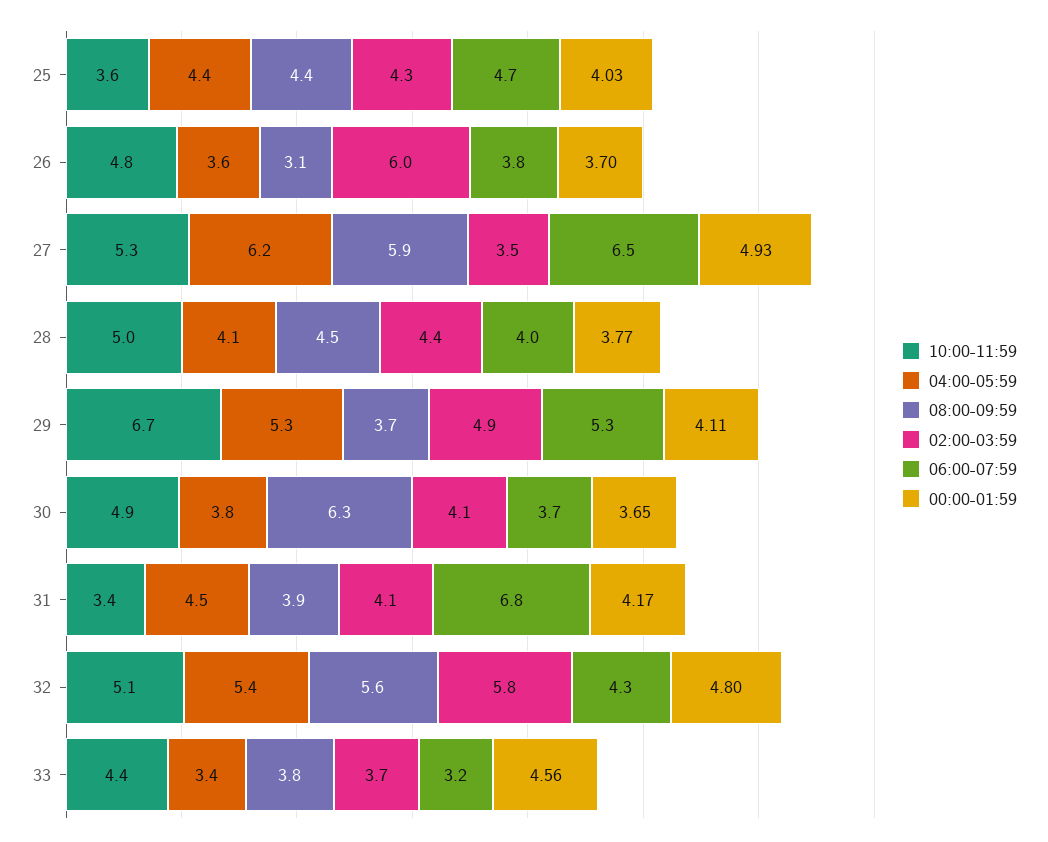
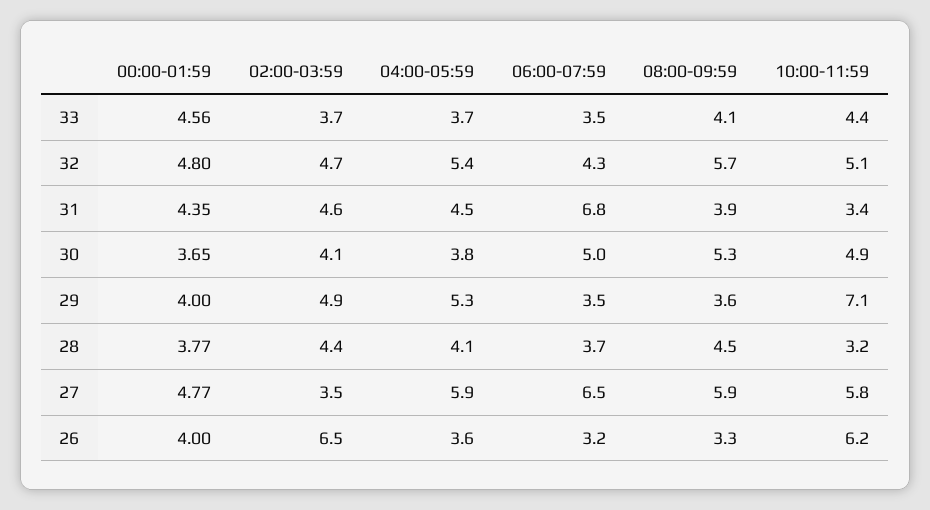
  {
    "10:00-11:59": {
-     "25": 3.6,
-     "26": 4.8,
+     "26": 6.2,
-     "27": 5.3,
+     "27": 5.8,
-     "28": 5,
+     "28": 3.2,
-     "29": 6.7,
+     "29": 7.1,
      "30": 4.9,
      "31": 3.4,
      "32": 5.1,
      "33": 4.4
    },
    "04:00-05:59": {
-     "25": 4.4,
      "26": 3.6,
-     "27": 6.2,
+     "27": 5.9,
      "28": 4.1,
      "29": 5.3,
      "30": 3.8,
      "31": 4.5,
      "32": 5.4,
-     "33": 3.4
+     "33": 3.7
    },
    "08:00-09:59": {
-     "25": 4.4,
-     "26": 3.1,
+     "26": 3.3,
      "27": 5.9,
      "28": 4.5,
-     "29": 3.7,
+     "29": 3.6,
-     "30": 6.3,
+     "30": 5.3,
      "31": 3.9,
-     "32": 5.6,
+     "32": 5.7,
-     "33": 3.8
+     "33": 4.1
    },
    "02:00-03:59": {
-     "25": 4.3,
-     "26": 6,
+     "26": 6.5,
      "27": 3.5,
      "28": 4.4,
      "29": 4.9,
      "30": 4.1,
-     "31": 4.1,
+     "31": 4.6,
-     "32": 5.8,
+     "32": 4.7,
      "33": 3.7
    },
    "06:00-07:59": {
-     "25": 4.7,
-     "26": 3.8,
+     "26": 3.2,
      "27": 6.5,
-     "28": 4,
+     "28": 3.7,
-     "29": 5.3,
+     "29": 3.5,
-     "30": 3.7,
+     "30": 5,
      "31": 6.8,
      "32": 4.3,
-     "33": 3.2
+     "33": 3.5
    },
    "00:00-01:59": {
-     "25": 4.03,
-     "26": 3.7,
+     "26": 4,
-     "27": 4.93,
+     "27": 4.77,
      "28": 3.77,
-     "29": 4.11,
+     "29": 4,
      "30": 3.65,
-     "31": 4.17,
+     "31": 4.35,
      "32": 4.8,
      "33": 4.56
    }
  }

